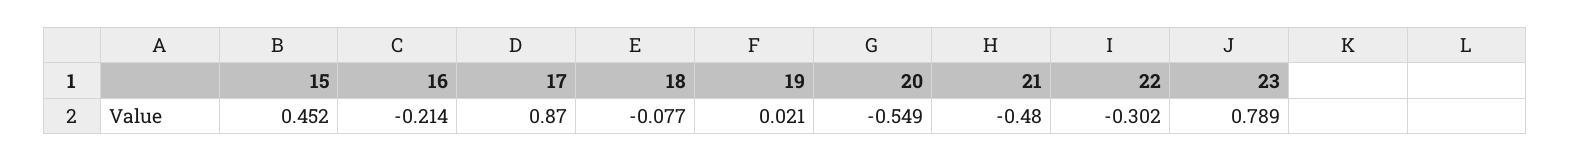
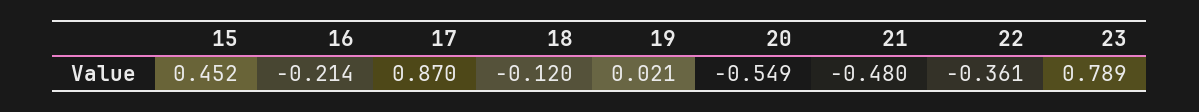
  {
    "15": 0.452,
    "16": -0.214,
    "17": 0.87,
-   "18": -0.077,
+   "18": -0.12,
    "19": 0.021,
    "20": -0.549,
    "21": -0.48,
-   "22": -0.302,
+   "22": -0.361,
    "23": 0.789
  }

